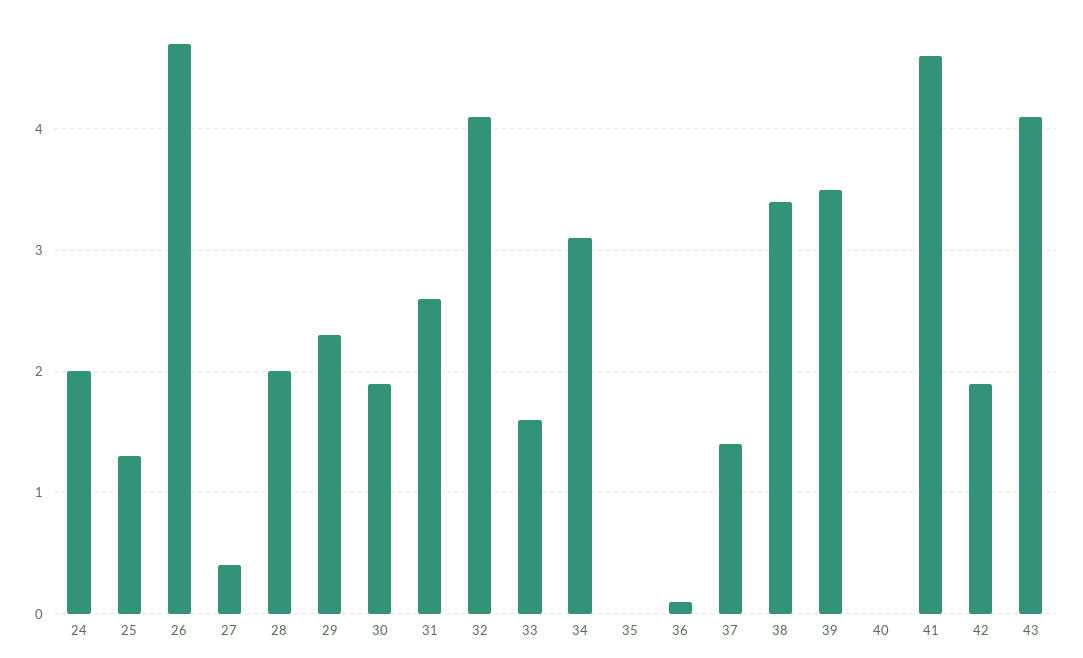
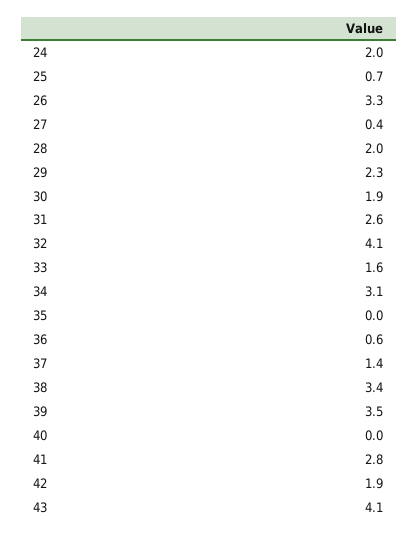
  {
    "24": 2,
-   "25": 1.3,
+   "25": 0.7,
-   "26": 4.7,
+   "26": 3.3,
    "27": 0.4,
    "28": 2,
    "29": 2.3,
    "30": 1.9,
    "31": 2.6,
    "32": 4.1,
    "33": 1.6,
    "34": 3.1,
    "35": 0,
-   "36": 0.1,
+   "36": 0.6,
    "37": 1.4,
    "38": 3.4,
    "39": 3.5,
    "40": 0,
-   "41": 4.6,
+   "41": 2.8,
    "42": 1.9,
    "43": 4.1
  }

